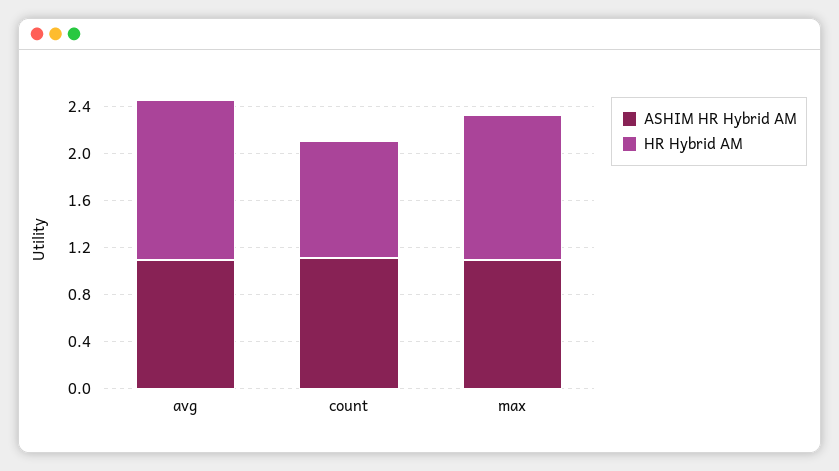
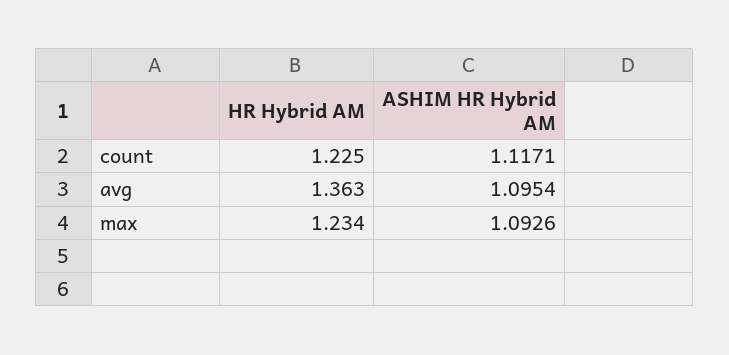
  {
    "ASHIM HR Hybrid AM": {
      "avg": 1.0954,
      "count": 1.1171,
      "max": 1.0926
    },
    "HR Hybrid AM": {
      "avg": 1.363,
-     "count": 1,
+     "count": 1.225,
      "max": 1.234
    }
  }

